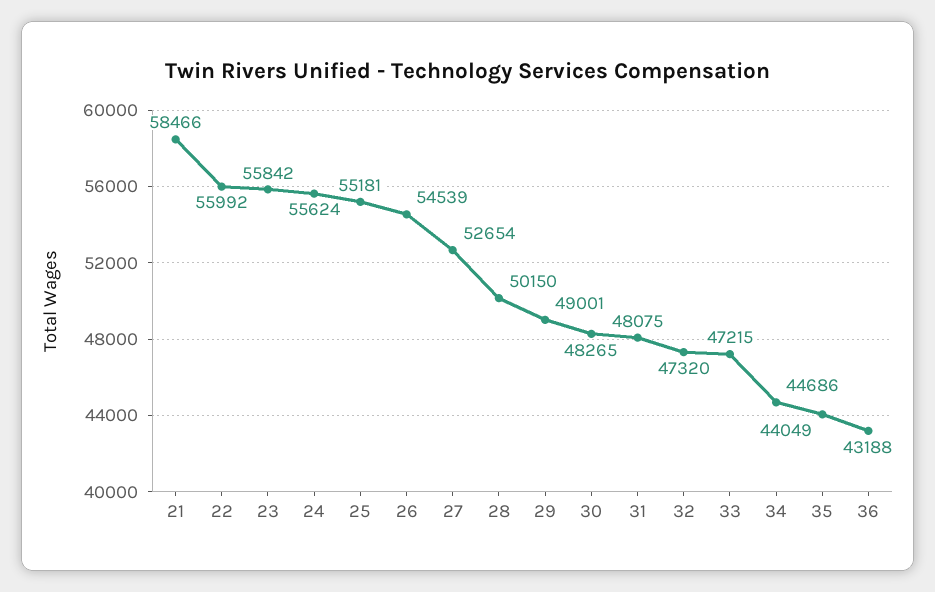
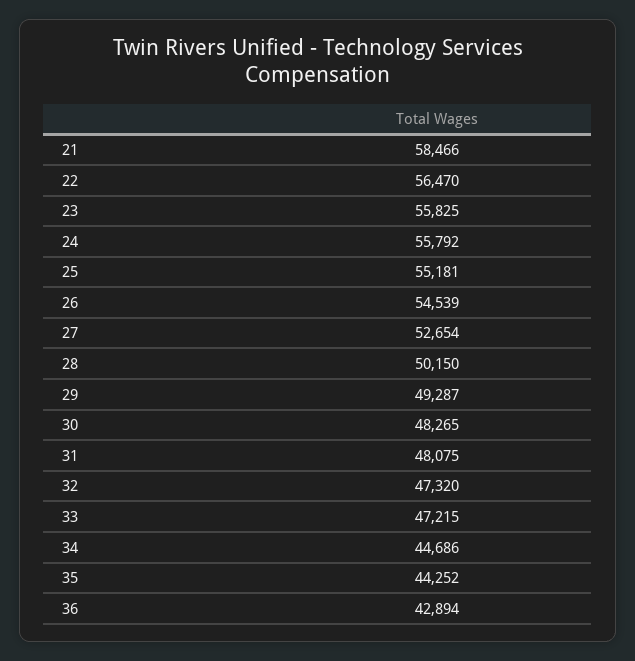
  {
    "21": 58466,
-   "22": 55992,
+   "22": 56470,
-   "23": 55842,
+   "23": 55825,
-   "24": 55624,
+   "24": 55792,
    "25": 55181,
    "26": 54539,
    "27": 52654,
    "28": 50150,
-   "29": 49001,
+   "29": 49287,
    "30": 48265,
    "31": 48075,
    "32": 47320,
    "33": 47215,
    "34": 44686,
-   "35": 44049,
+   "35": 44252,
-   "36": 43188
+   "36": 42894
  }

